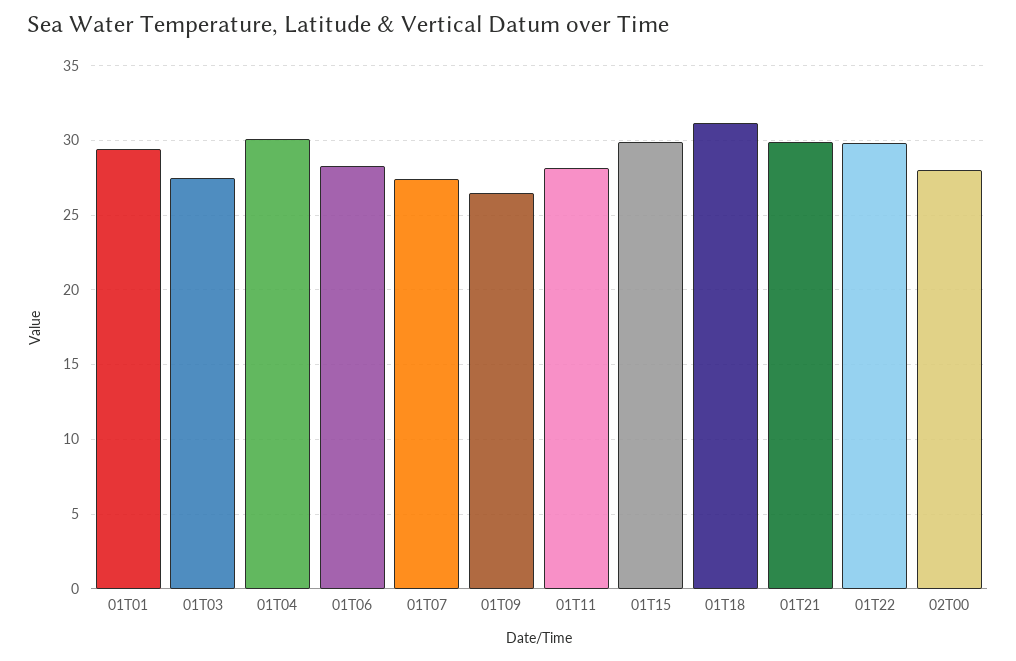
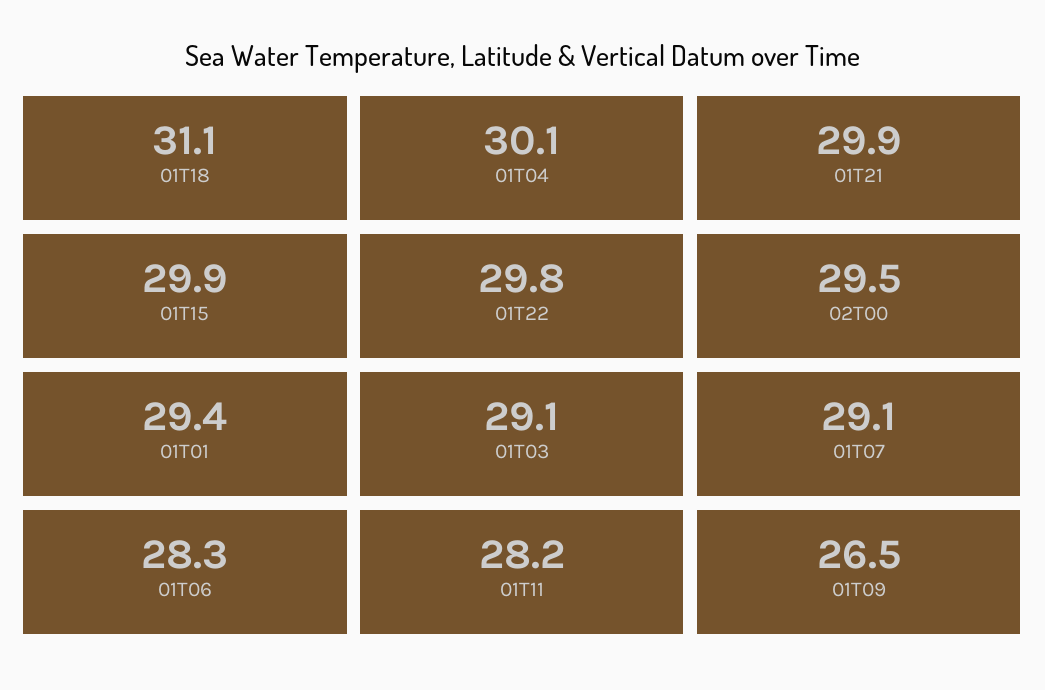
  {
    "01T01": 29.4,
-   "01T03": 27.5,
+   "01T03": 29.1,
    "01T04": 30.1,
    "01T06": 28.3,
-   "01T07": 27.5,
+   "01T07": 29.1,
    "01T09": 26.5,
    "01T11": 28.2,
    "01T15": 29.9,
    "01T18": 31.1,
    "01T21": 29.9,
    "01T22": 29.8,
-   "02T00": 28
+   "02T00": 29.5
  }

